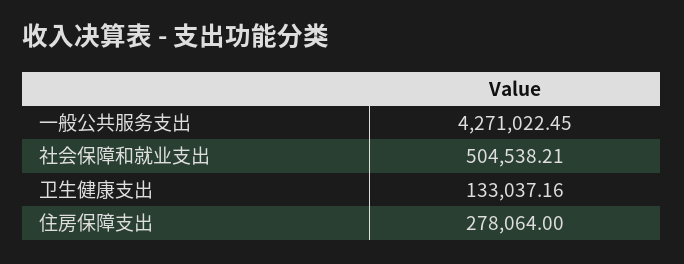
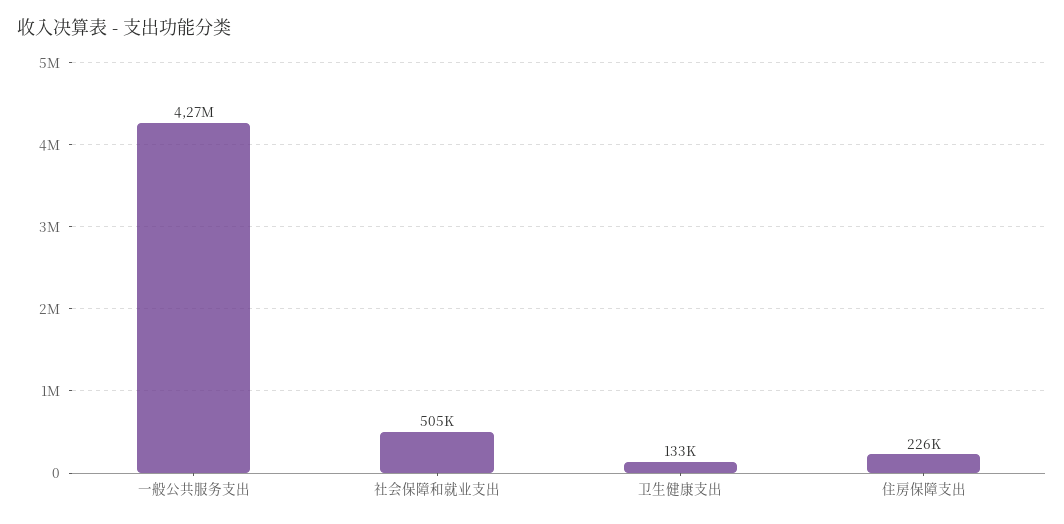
  {
    "一般公共服务支出": 4271022.45,
    "社会保障和就业支出": 504538.21,
    "卫生健康支出": 133037.16,
-   "住房保障支出": 278064
+   "住房保障支出": 226000
  }

